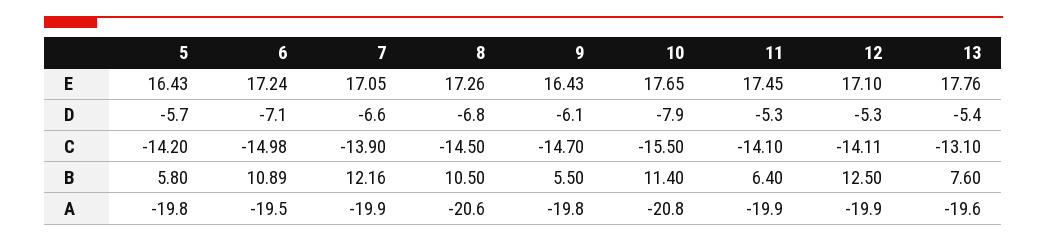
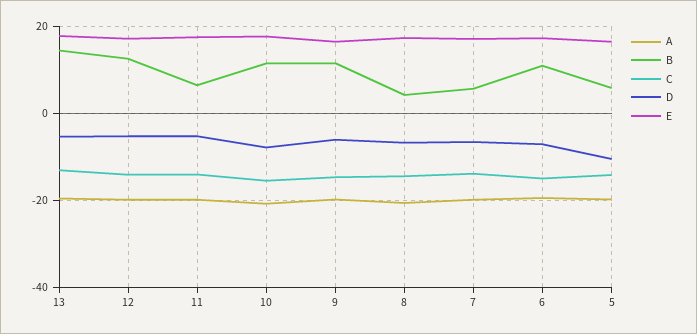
  {
    "E": {
      "5": 16.43,
      "6": 17.24,
      "7": 17.05,
      "8": 17.26,
      "9": 16.43,
      "10": 17.65,
      "11": 17.45,
      "12": 17.1,
      "13": 17.76
    },
    "D": {
-     "5": -5.7,
+     "5": -10,
      "6": -7.1,
      "7": -6.6,
      "8": -6.8,
      "9": -6.1,
      "10": -7.9,
      "11": -5.3,
      "12": -5.3,
      "13": -5.4
    },
    "C": {
      "5": -14.2,
      "6": -14.98,
      "7": -13.9,
      "8": -14.5,
      "9": -14.7,
      "10": -15.5,
      "11": -14.1,
      "12": -14.11,
      "13": -13.1
    },
    "B": {
      "5": 5.8,
      "6": 10.89,
-     "7": 12.16,
+     "7": 6,
-     "8": 10.5,
+     "8": 4,
-     "9": 5.5,
+     "9": 12,
      "10": 11.4,
      "11": 6.4,
      "12": 12.5,
-     "13": 7.6
+     "13": 14
    },
    "A": {
      "5": -19.8,
      "6": -19.5,
      "7": -19.9,
      "8": -20.6,
      "9": -19.8,
      "10": -20.8,
      "11": -19.9,
      "12": -19.9,
      "13": -19.6
    }
  }

